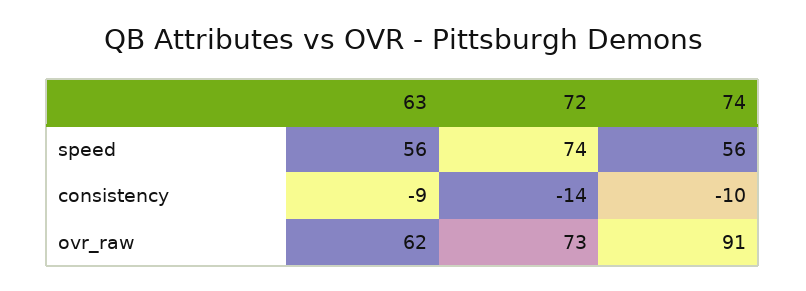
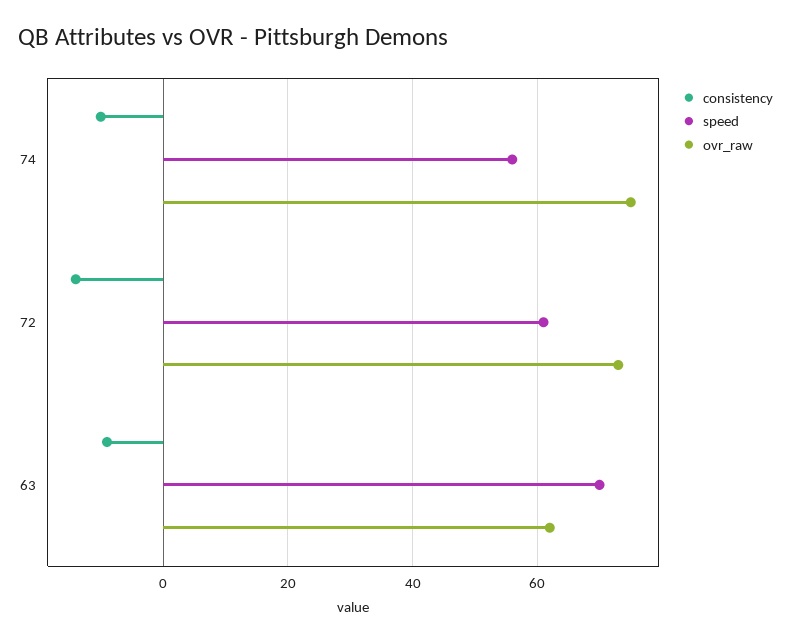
  {
    "speed": {
-     "63": 56,
+     "63": 70,
-     "72": 74,
+     "72": 60,
      "74": 56
    },
    "consistency": {
      "63": -9,
      "72": -14,
      "74": -10
    },
    "ovr_raw": {
      "63": 62,
      "72": 73,
-     "74": 91
+     "74": 75
    }
  }

